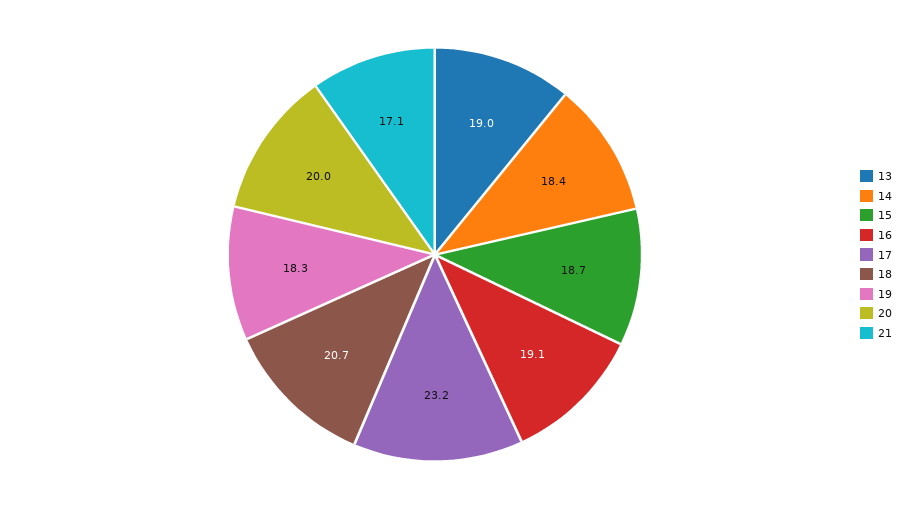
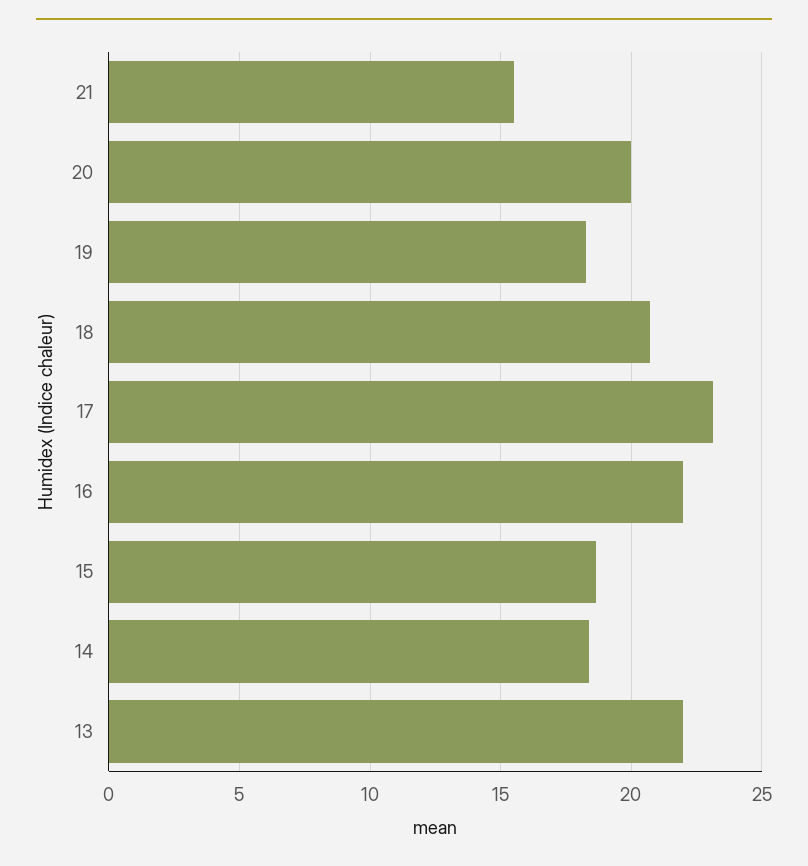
  {
-   "13": 19,
+   "13": 22,
    "14": 18.4,
    "15": 18.7,
-   "16": 19.1,
+   "16": 22,
    "17": 23.2,
    "18": 20.7,
    "19": 18.3,
    "20": 20,
-   "21": 17.1
+   "21": 15.5
  }

